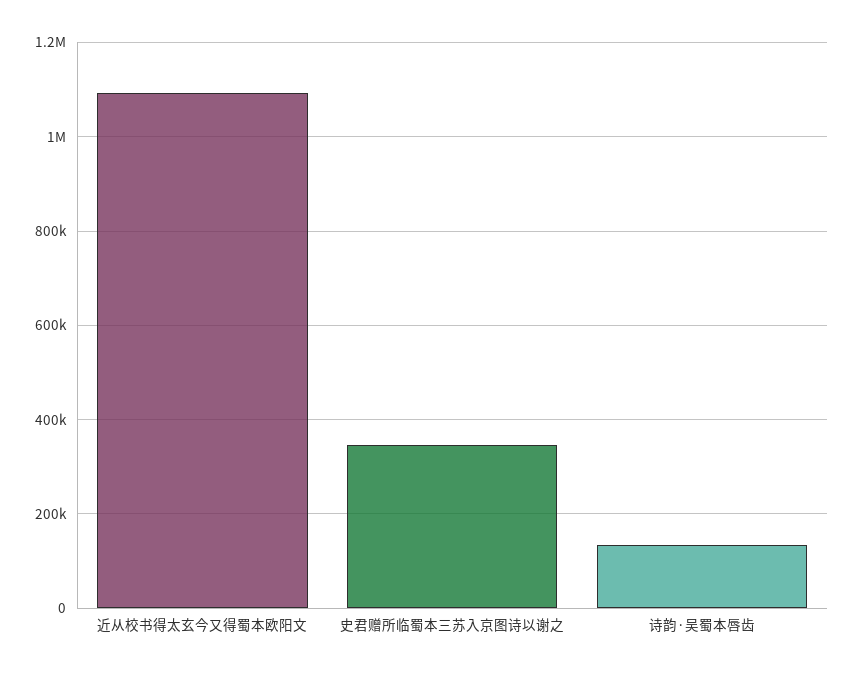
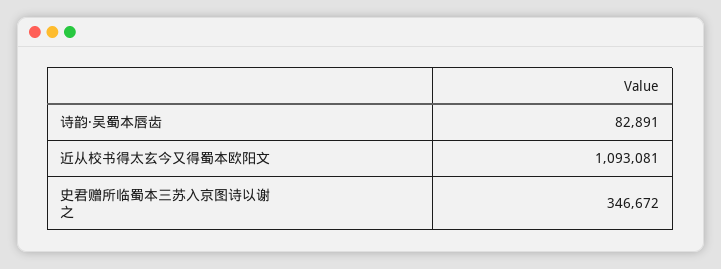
  {
    "近从校书得太玄今又得蜀本欧阳文": 1093081,
    "史君赠所临蜀本三苏入京图诗以谢之": 346672,
-   "诗韵·吴蜀本唇齿": 140000
+   "诗韵·吴蜀本唇齿": 82891
  }

